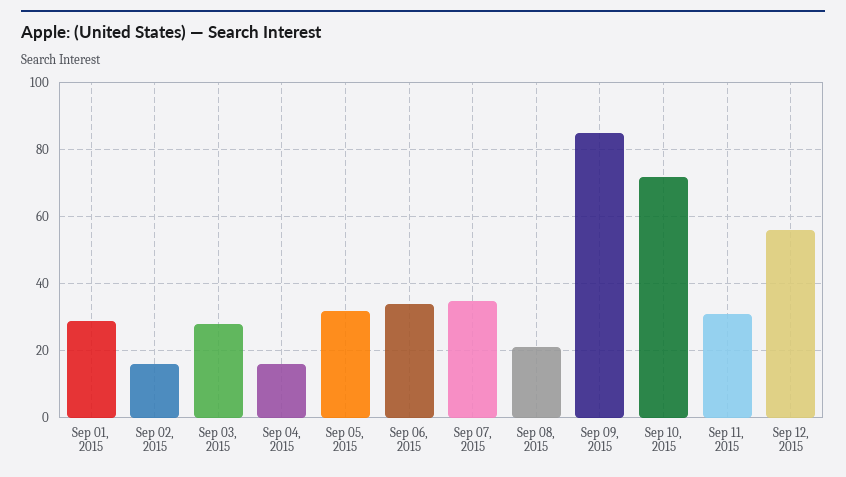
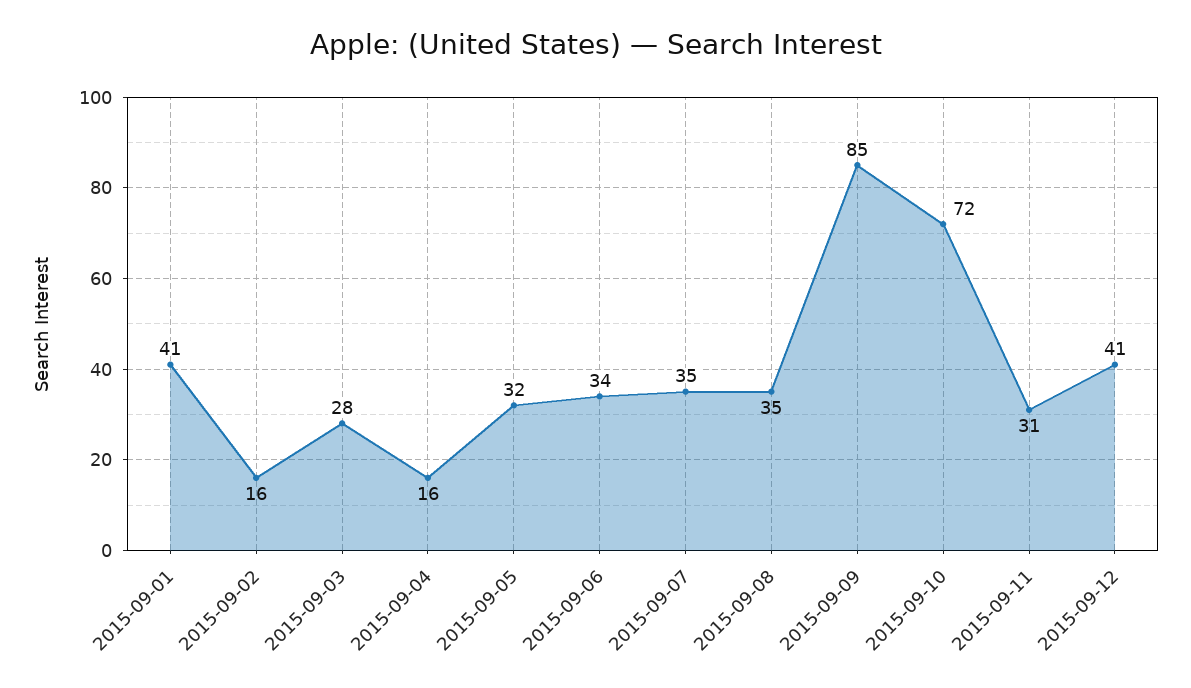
  {
-   "Sep 01, 2015": 30,
+   "Sep 01, 2015": 41,
    "Sep 02, 2015": 16,
    "Sep 03, 2015": 28,
    "Sep 04, 2015": 16,
    "Sep 05, 2015": 32,
    "Sep 06, 2015": 34,
    "Sep 07, 2015": 35,
-   "Sep 08, 2015": 20,
+   "Sep 08, 2015": 35,
    "Sep 09, 2015": 85,
    "Sep 10, 2015": 72,
    "Sep 11, 2015": 31,
-   "Sep 12, 2015": 55
+   "Sep 12, 2015": 41
  }

